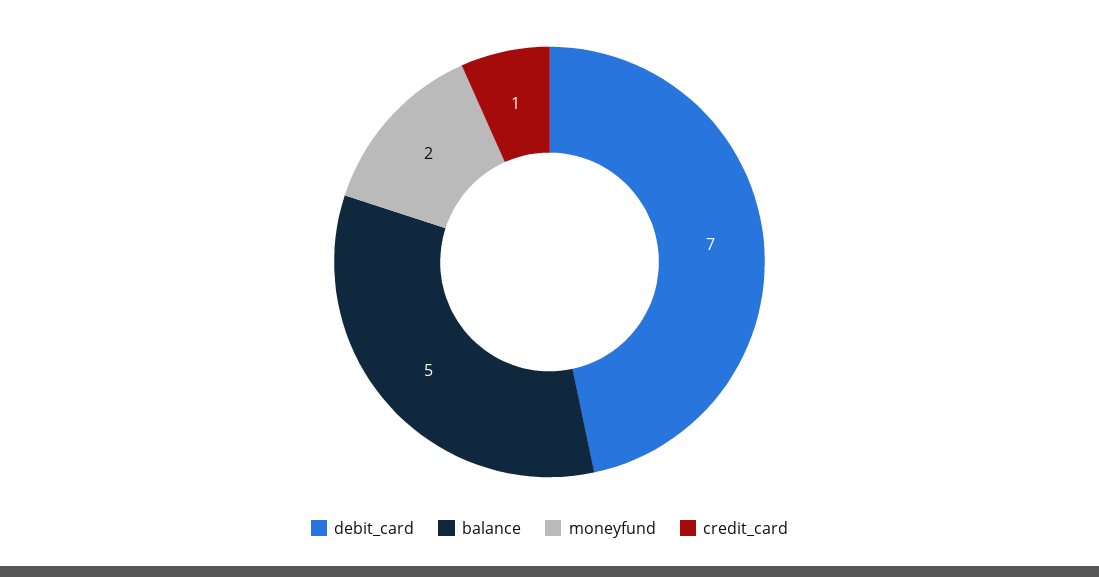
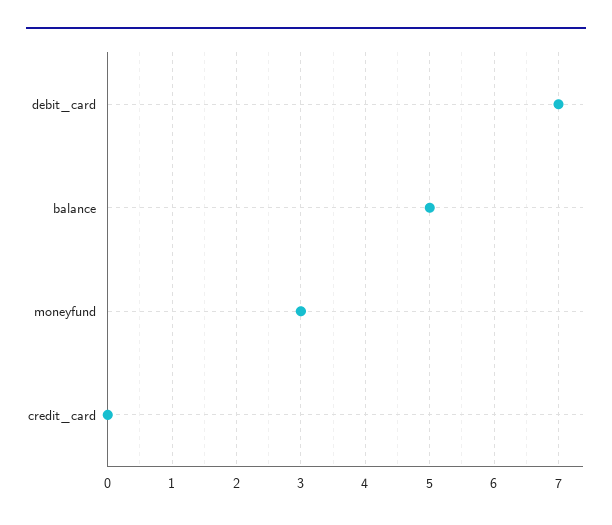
  {
    "debit_card": 7,
    "balance": 5,
-   "moneyfund": 2,
+   "moneyfund": 3,
-   "credit_card": 1
+   "credit_card": 0
  }

